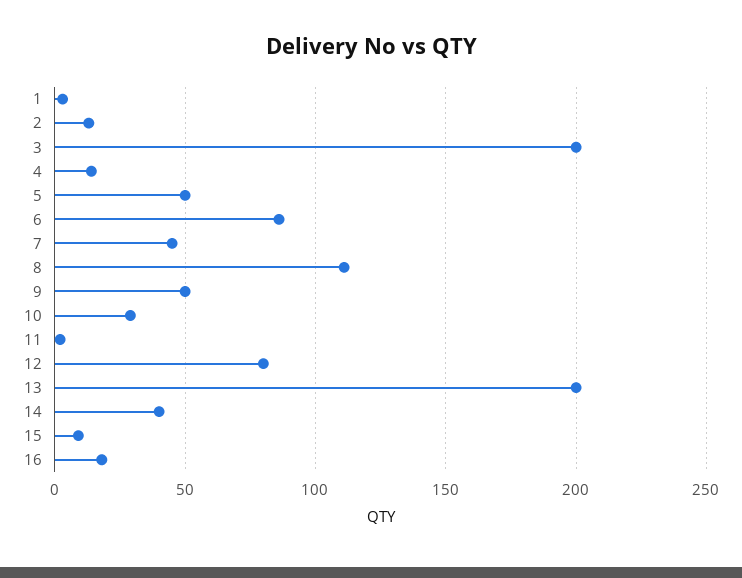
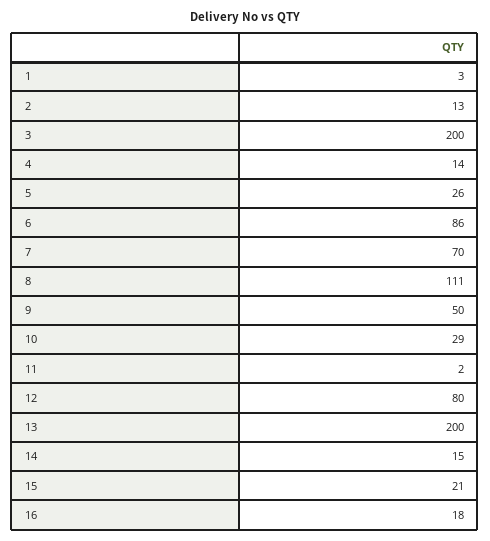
  {
    "1": 3,
    "2": 13,
    "3": 200,
    "4": 14,
-   "5": 50,
+   "5": 26,
    "6": 86,
-   "7": 45,
+   "7": 70,
    "8": 111,
    "9": 50,
    "10": 29,
    "11": 2,
    "12": 80,
    "13": 200,
-   "14": 40,
+   "14": 15,
-   "15": 10,
+   "15": 21,
    "16": 18
  }

